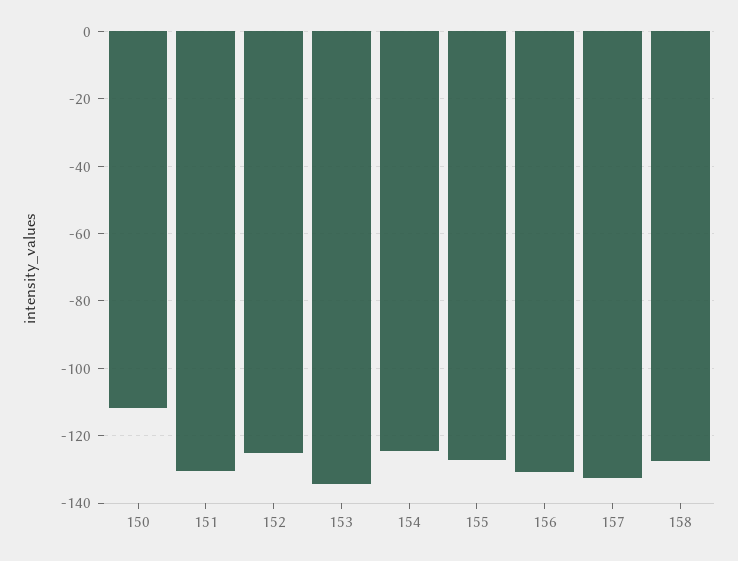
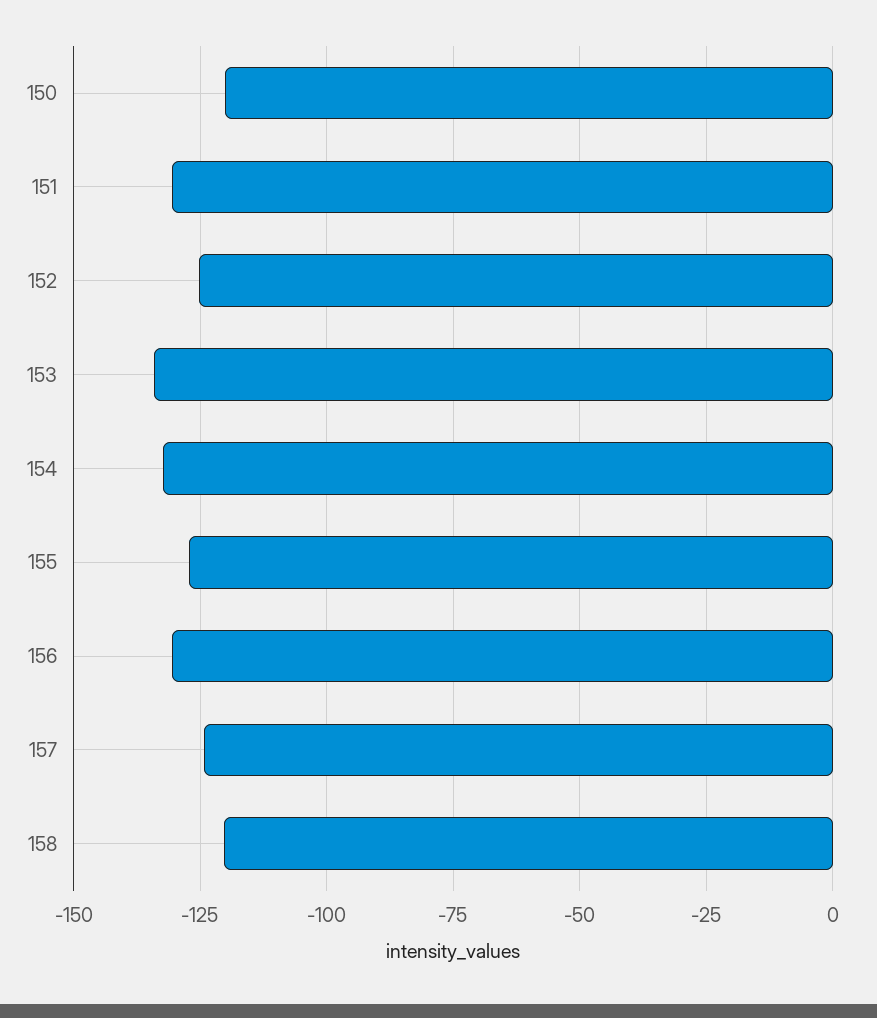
  {
-   "150": -112,
+   "150": -120,
    "151": -130,
    "152": -126,
    "153": -134,
-   "154": -124,
+   "154": -132.5,
    "155": -128,
    "156": -130,
-   "157": -132,
+   "157": -125,
-   "158": -128
+   "158": -120
  }

